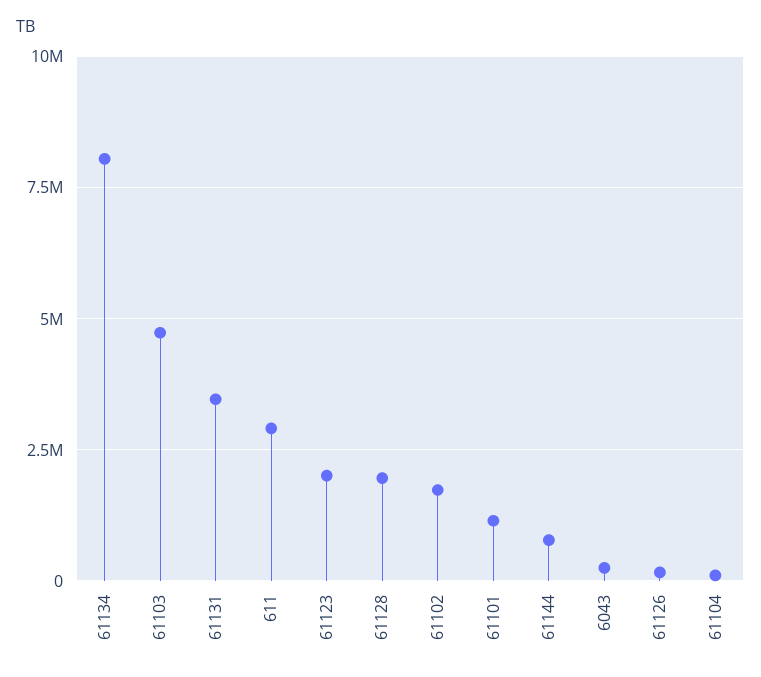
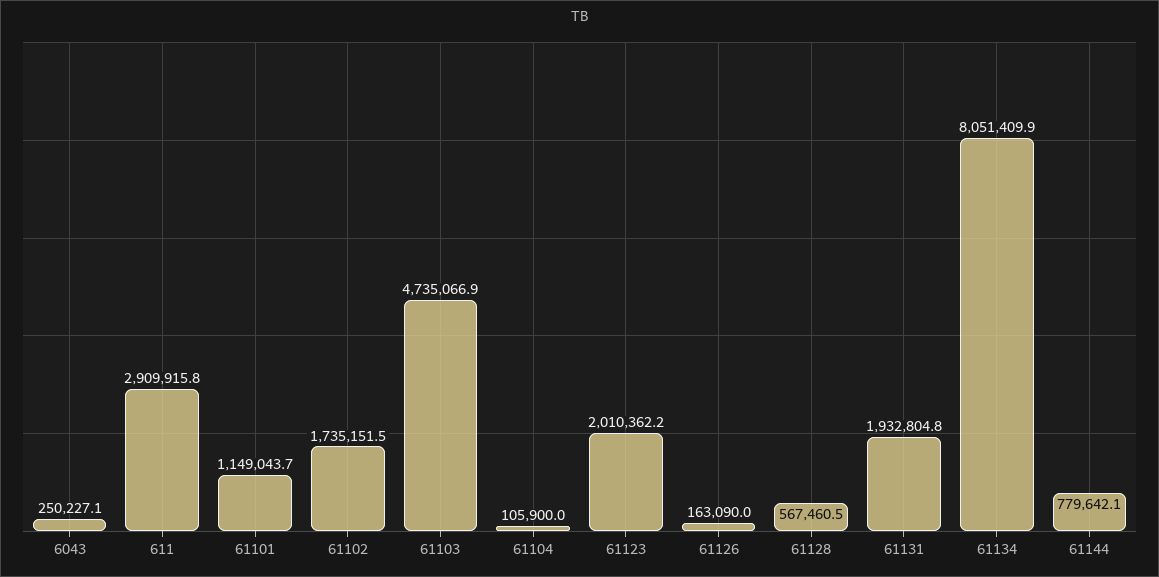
  {
    "61134": 8051409.9,
    "61103": 4735066.9,
-   "61131": 3500000,
+   "61131": 1932804.8,
    "611": 2909915.8,
    "61123": 2010362.2,
-   "61128": 2000000,
+   "61128": 567460.5,
    "61102": 1735151.5,
    "61101": 1149043.7,
    "61144": 779642.1,
    "6043": 250227.1,
    "61126": 163090,
    "61104": 105900
  }

